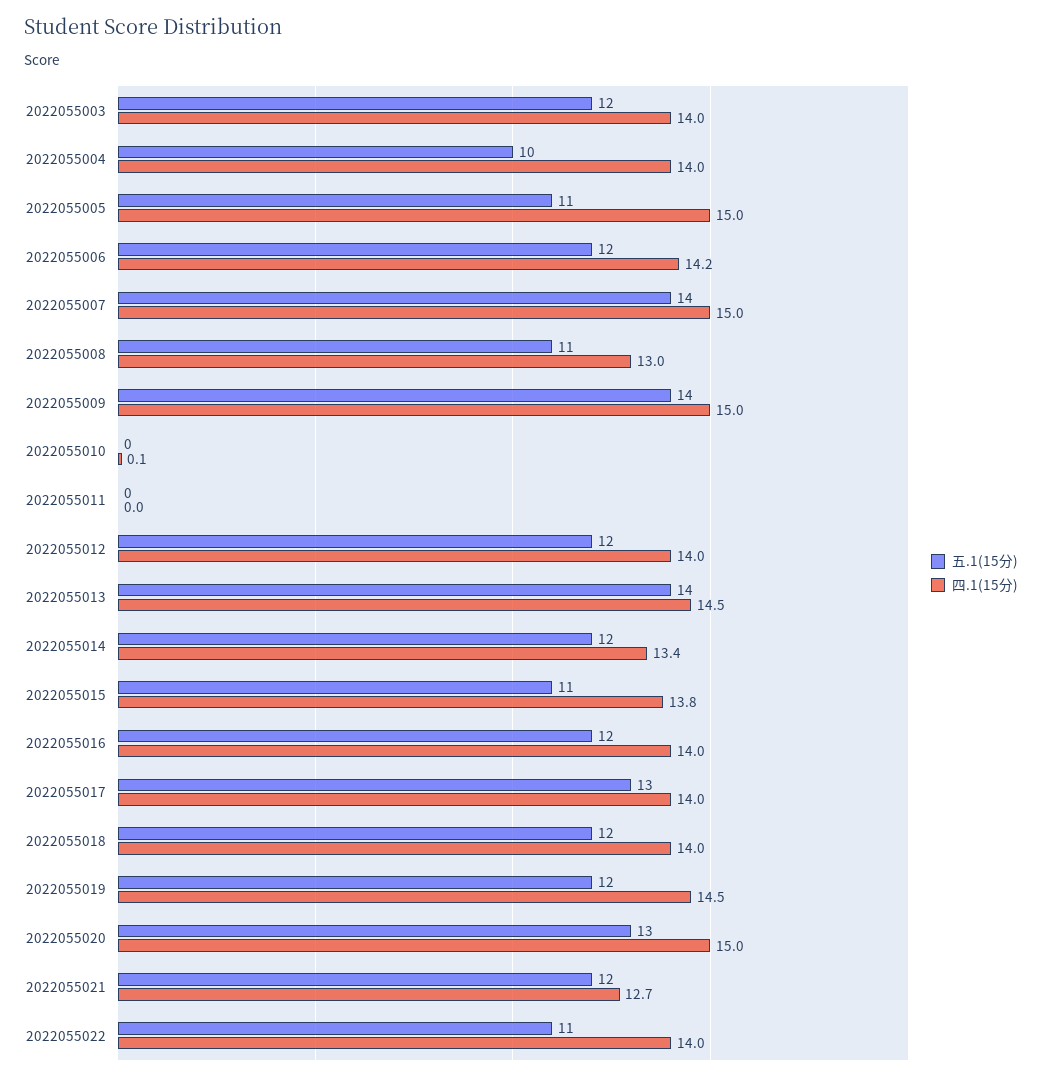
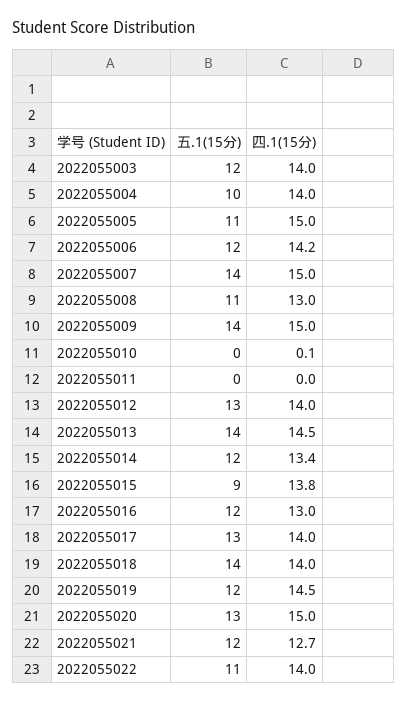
  {
    "五.1(15分)": {
      "2022055003": 12,
      "2022055004": 10,
      "2022055005": 11,
      "2022055006": 12,
      "2022055007": 14,
      "2022055008": 11,
      "2022055009": 14,
      "2022055010": 0,
      "2022055011": 0,
-     "2022055012": 12,
+     "2022055012": 13,
      "2022055013": 14,
      "2022055014": 12,
-     "2022055015": 11,
+     "2022055015": 9,
      "2022055016": 12,
      "2022055017": 13,
-     "2022055018": 12,
+     "2022055018": 14,
      "2022055019": 12,
      "2022055020": 13,
      "2022055021": 12,
      "2022055022": 11
    },
    "四.1(15分)": {
      "2022055003": 14,
      "2022055004": 14,
      "2022055005": 15,
      "2022055006": 14.2,
      "2022055007": 15,
      "2022055008": 13,
      "2022055009": 15,
      "2022055010": 0.1,
      "2022055011": 0,
      "2022055012": 14,
      "2022055013": 14.5,
      "2022055014": 13.4,
      "2022055015": 13.8,
-     "2022055016": 14,
+     "2022055016": 13,
      "2022055017": 14,
      "2022055018": 14,
      "2022055019": 14.5,
      "2022055020": 15,
      "2022055021": 12.7,
      "2022055022": 14
    }
  }

